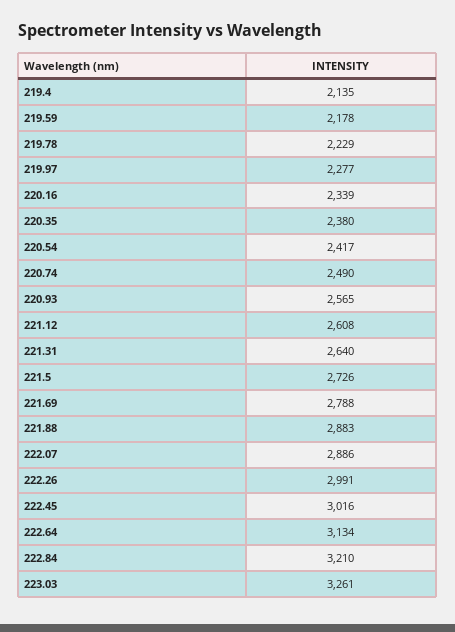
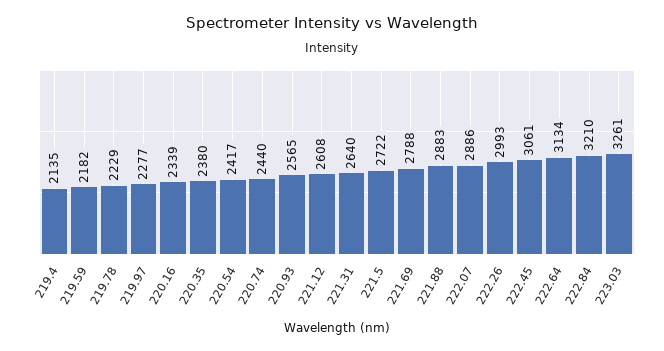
  {
    "219.4": 2135,
-   "219.59": 2178,
+   "219.59": 2182,
    "219.78": 2229,
    "219.97": 2277,
    "220.16": 2339,
    "220.35": 2380,
    "220.54": 2417,
-   "220.74": 2490,
+   "220.74": 2440,
    "220.93": 2565,
    "221.12": 2608,
    "221.31": 2640,
-   "221.5": 2726,
+   "221.5": 2722,
    "221.69": 2788,
    "221.88": 2883,
    "222.07": 2886,
-   "222.26": 2991,
+   "222.26": 2993,
-   "222.45": 3016,
+   "222.45": 3061,
    "222.64": 3134,
    "222.84": 3210,
    "223.03": 3261
  }

